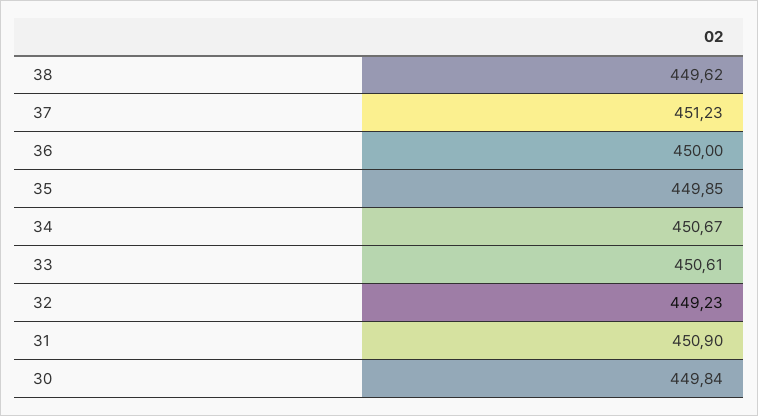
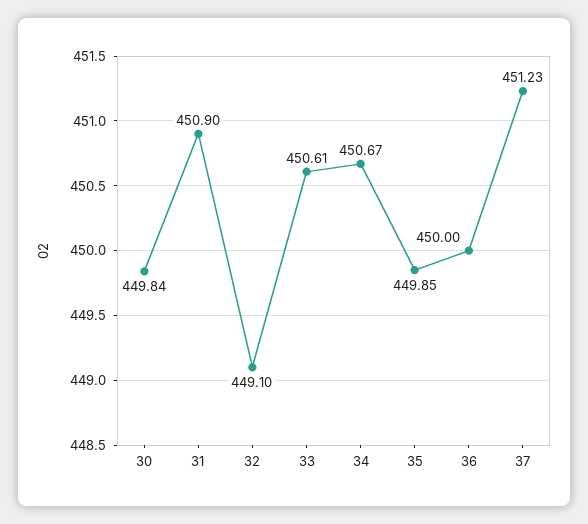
  {
-   "38": 449.62,
    "37": 451.23,
    "36": 450,
    "35": 449.85,
    "34": 450.67,
    "33": 450.61,
-   "32": 449.23,
+   "32": 449.1,
    "31": 450.9,
    "30": 449.84
  }

